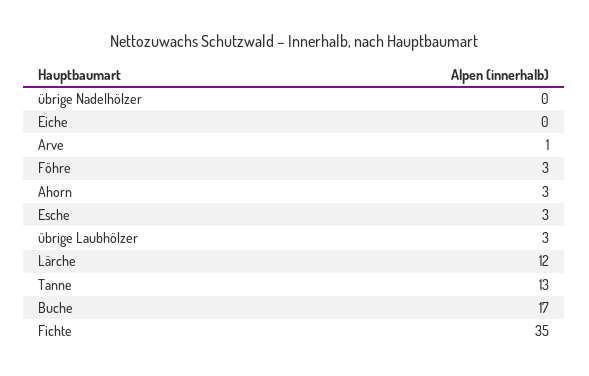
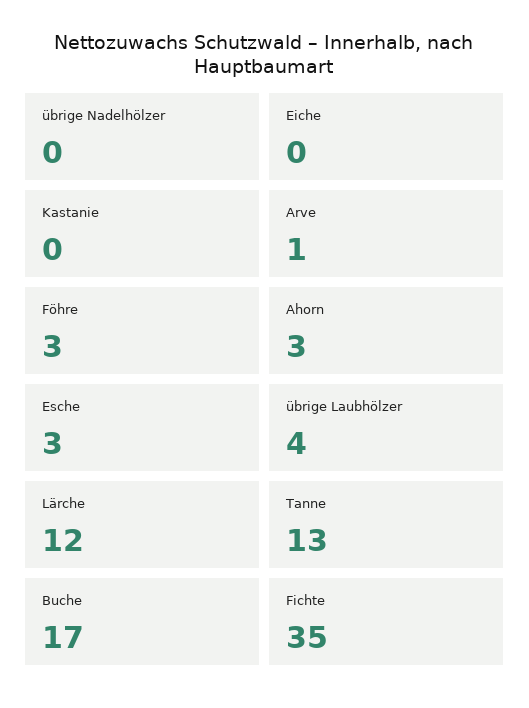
  {
    "übrige Nadelhölzer": 0,
    "Eiche": 0,
    "Arve": 1,
    "Föhre": 3,
    "Ahorn": 3,
    "Esche": 3,
-   "übrige Laubhölzer": 3,
+   "übrige Laubhölzer": 4,
    "Lärche": 12,
    "Tanne": 13,
    "Buche": 17,
-   "Fichte": 35
+   "Fichte": 35,
+   "Kastanie": 0
  }

